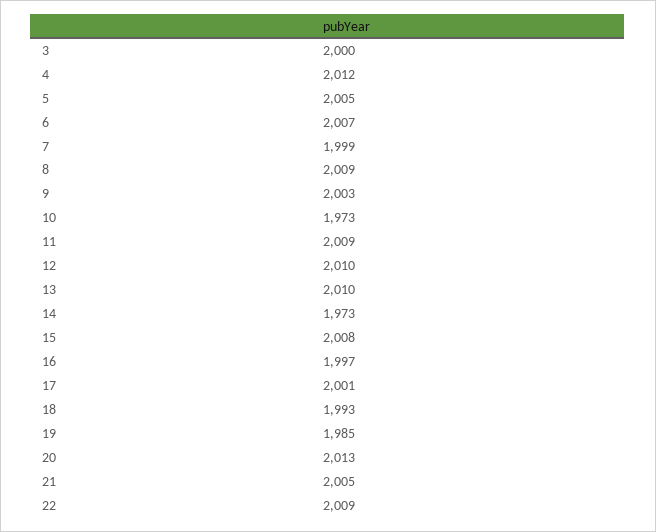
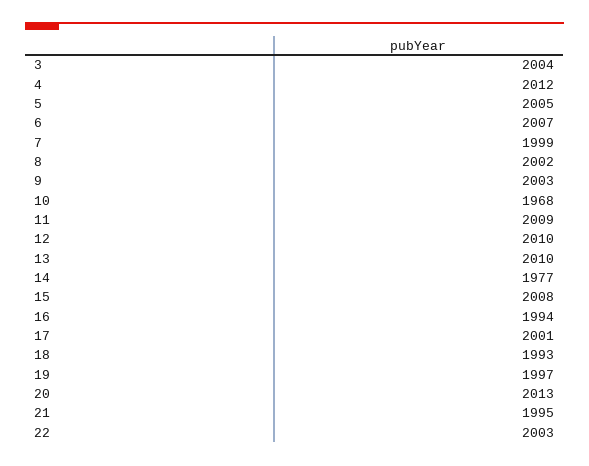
  {
-   "3": 2000,
+   "3": 2004,
    "4": 2012,
    "5": 2005,
    "6": 2007,
    "7": 1999,
-   "8": 2009,
+   "8": 2002,
    "9": 2003,
-   "10": 1973,
+   "10": 1968,
    "11": 2009,
    "12": 2010,
    "13": 2010,
-   "14": 1973,
+   "14": 1977,
    "15": 2008,
-   "16": 1997,
+   "16": 1994,
    "17": 2001,
    "18": 1993,
-   "19": 1985,
+   "19": 1997,
    "20": 2013,
-   "21": 2005,
+   "21": 1995,
-   "22": 2009
+   "22": 2003
  }

